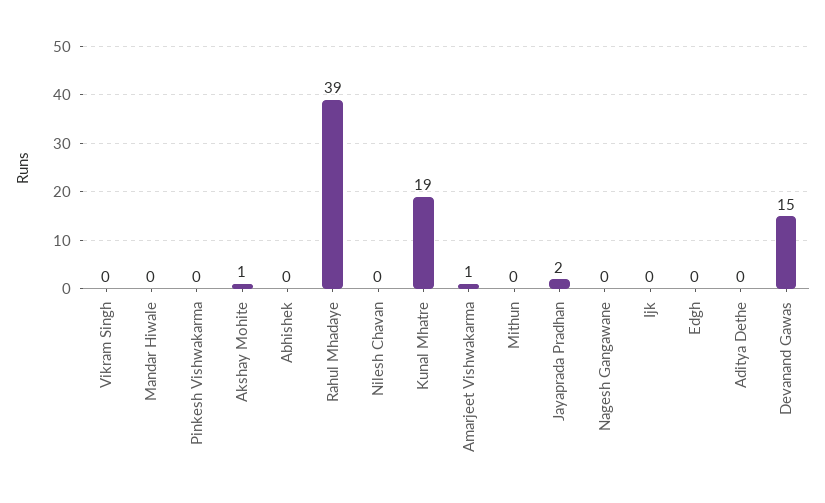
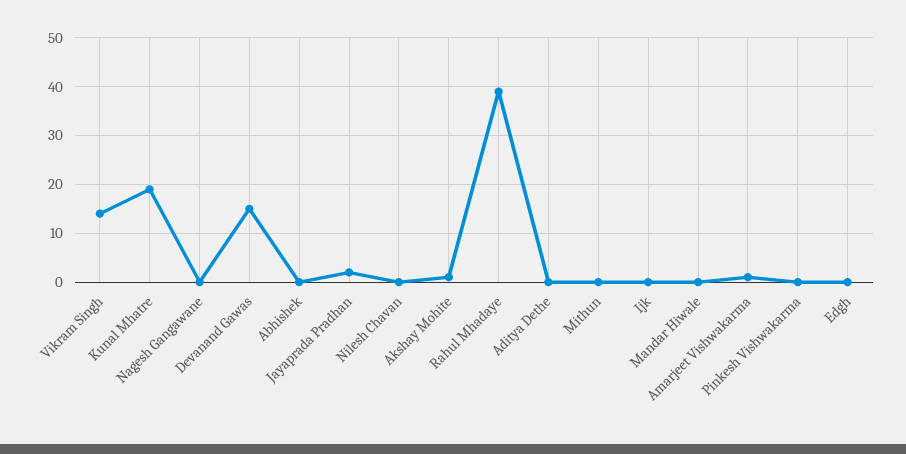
  {
-   "Vikram Singh": 0,
+   "Vikram Singh": 15,
    "Mandar Hiwale": 0,
    "Pinkesh Vishwakarma": 0,
    "Akshay Mohite": 1,
    "Abhishek": 0,
    "Rahul Mhadaye": 39,
    "Nilesh Chavan": 0,
    "Kunal Mhatre": 19,
    "Amarjeet Vishwakarma": 1,
    "Mithun": 0,
    "Jayaprada Pradhan": 2,
    "Nagesh Gangawane": 0,
    "Ijk": 0,
    "Edgh": 0,
    "Aditya Dethe": 0,
    "Devanand Gawas": 15
  }

